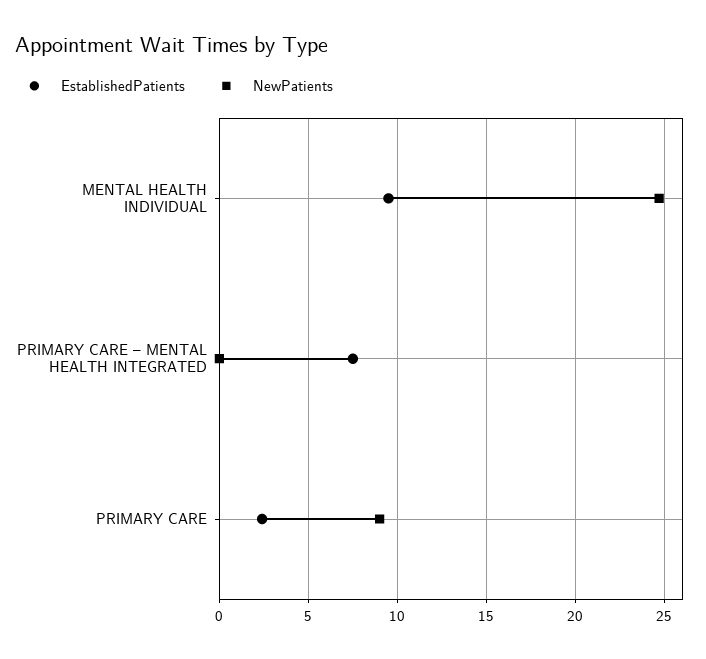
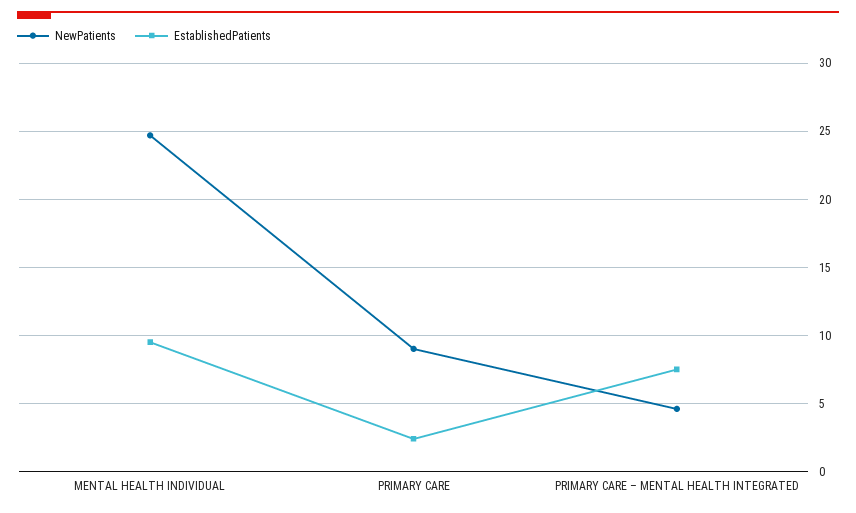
  {
    "EstablishedPatients": {
      "MENTAL HEALTH INDIVIDUAL": 9.5,
      "PRIMARY CARE – MENTAL HEALTH INTEGRATED": 7.5,
      "PRIMARY CARE": 2.5
    },
    "NewPatients": {
      "MENTAL HEALTH INDIVIDUAL": 24.5,
-     "PRIMARY CARE – MENTAL HEALTH INTEGRATED": 0,
+     "PRIMARY CARE – MENTAL HEALTH INTEGRATED": 4.5,
      "PRIMARY CARE": 9
    }
  }

